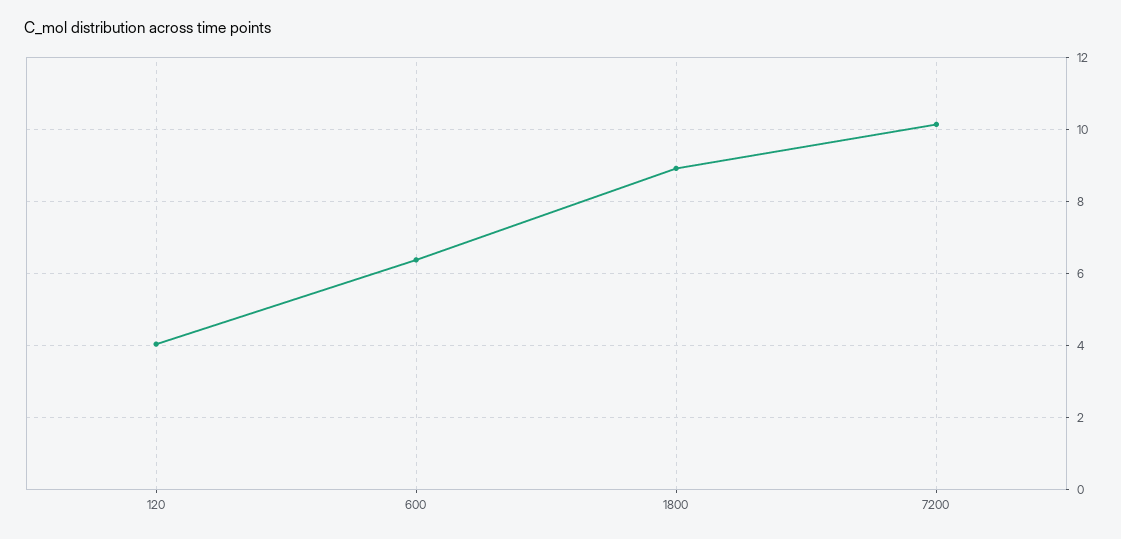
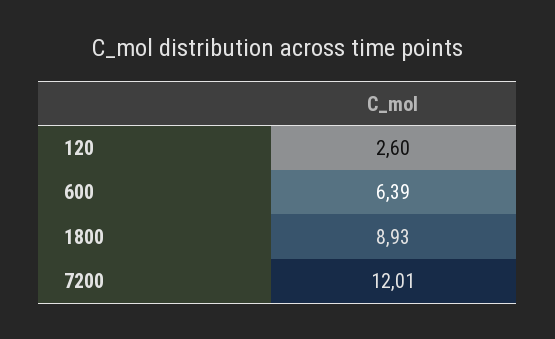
  {
-   "120": 4,
+   "120": 2.6,
    "600": 6.39,
    "1800": 8.93,
-   "7200": 10.2
+   "7200": 12.01
  }

